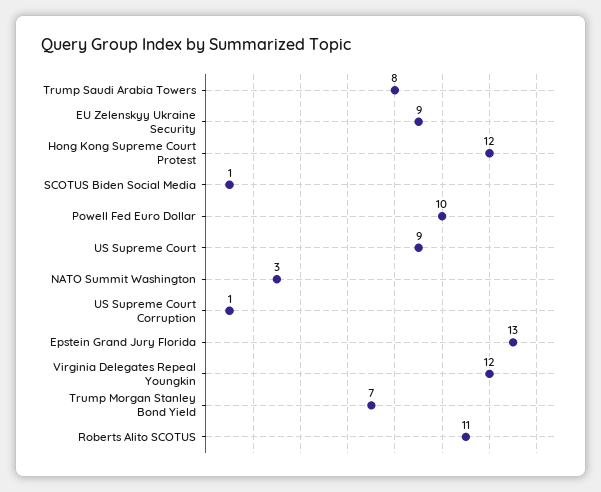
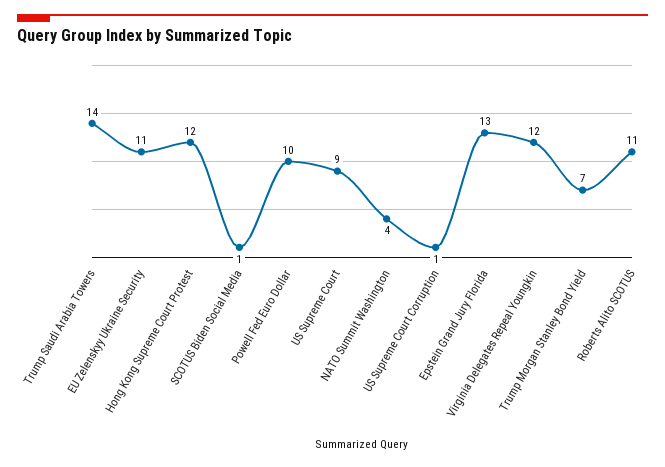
  {
-   "Trump Saudi Arabia Towers": 8,
+   "Trump Saudi Arabia Towers": 14,
-   "EU Zelenskyy Ukraine Security": 9,
+   "EU Zelenskyy Ukraine Security": 11,
    "Hong Kong Supreme Court Protest": 12,
    "SCOTUS Biden Social Media": 1,
    "Powell Fed Euro Dollar": 10,
    "US Supreme Court": 9,
-   "NATO Summit Washington": 3,
+   "NATO Summit Washington": 4,
    "US Supreme Court Corruption": 1,
    "Epstein Grand Jury Florida": 13,
    "Virginia Delegates Repeal Youngkin": 12,
    "Trump Morgan Stanley Bond Yield": 7,
    "Roberts Alito SCOTUS": 11
  }

